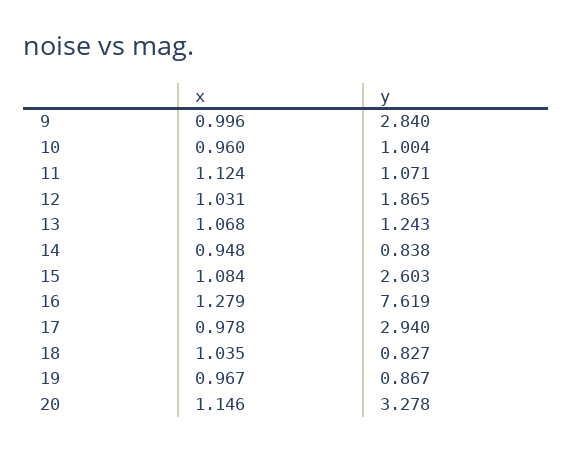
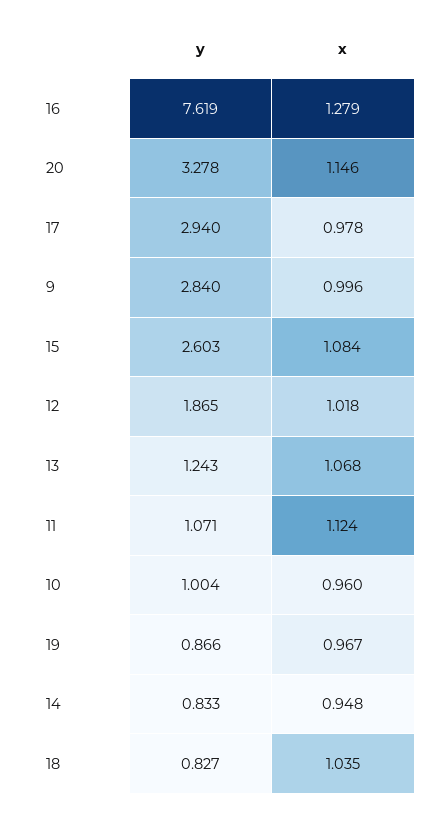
  {
    "x": {
      "9": 0.996,
      "10": 0.96,
      "11": 1.124,
-     "12": 1.031,
+     "12": 1.018,
      "13": 1.068,
      "14": 0.948,
      "15": 1.084,
      "16": 1.279,
      "17": 0.978,
      "18": 1.035,
      "19": 0.967,
      "20": 1.146
    },
    "y": {
      "9": 2.84,
      "10": 1.004,
      "11": 1.071,
      "12": 1.865,
      "13": 1.243,
-     "14": 0.838,
+     "14": 0.833,
      "15": 2.603,
      "16": 7.619,
      "17": 2.94,
      "18": 0.827,
-     "19": 0.867,
+     "19": 0.866,
      "20": 3.278
    }
  }

